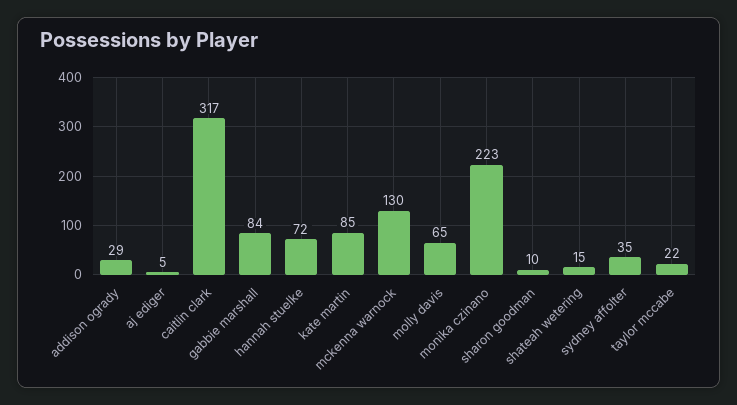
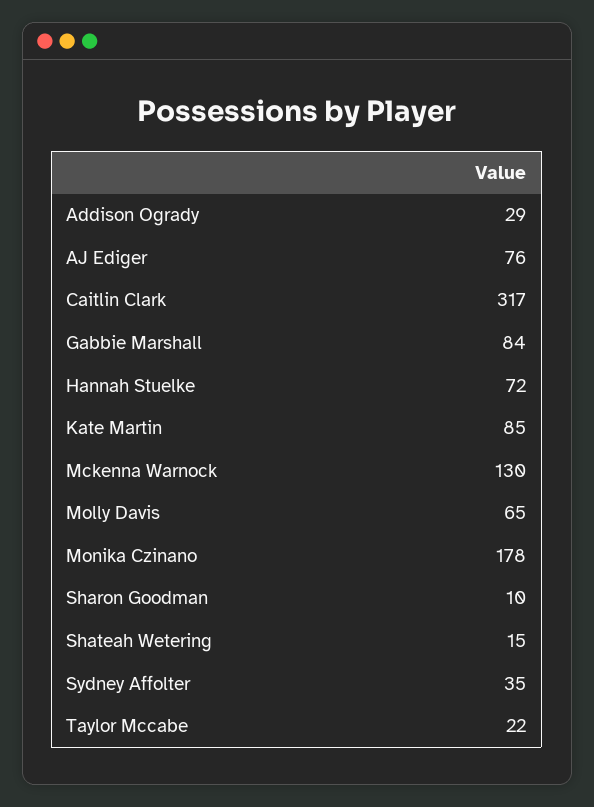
  {
    "addison ogrady": 29,
-   "aj ediger": 5,
+   "aj ediger": 76,
    "caitlin clark": 317,
    "gabbie marshall": 84,
    "hannah stuelke": 72,
    "kate martin": 85,
    "mckenna warnock": 130,
    "molly davis": 65,
-   "monika czinano": 223,
+   "monika czinano": 178,
    "sharon goodman": 10,
    "shateah wetering": 15,
    "sydney affolter": 35,
    "taylor mccabe": 22
  }

